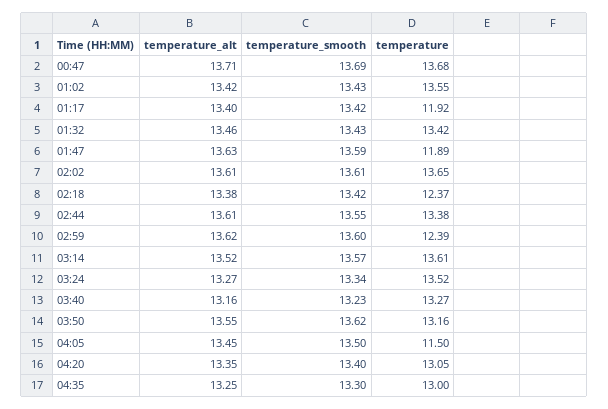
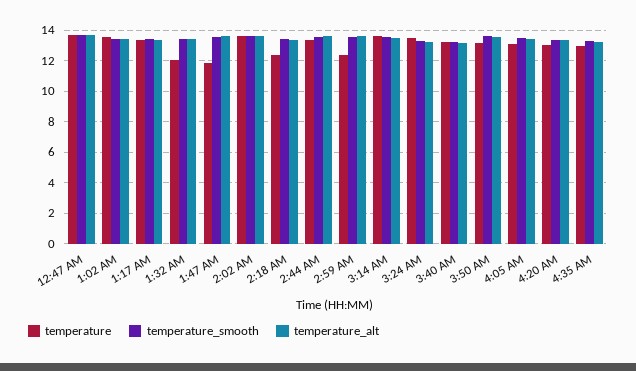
  {
    "temperature_alt": {
      "00:47": 13.71,
      "01:02": 13.42,
      "01:17": 13.4,
      "01:32": 13.46,
      "01:47": 13.63,
      "02:02": 13.61,
      "02:18": 13.38,
      "02:44": 13.61,
      "02:59": 13.62,
      "03:14": 13.52,
      "03:24": 13.27,
      "03:40": 13.16,
      "03:50": 13.55,
      "04:05": 13.45,
      "04:20": 13.35,
      "04:35": 13.25
    },
    "temperature_smooth": {
      "00:47": 13.69,
      "01:02": 13.43,
      "01:17": 13.42,
      "01:32": 13.43,
      "01:47": 13.59,
      "02:02": 13.61,
      "02:18": 13.42,
      "02:44": 13.55,
      "02:59": 13.6,
      "03:14": 13.57,
      "03:24": 13.34,
      "03:40": 13.23,
      "03:50": 13.62,
      "04:05": 13.5,
      "04:20": 13.4,
      "04:35": 13.3
    },
    "temperature": {
      "00:47": 13.68,
      "01:02": 13.55,
-     "01:17": 11.92,
+     "01:17": 13.5,
-     "01:32": 13.42,
+     "01:32": 12,
      "01:47": 11.89,
      "02:02": 13.65,
      "02:18": 12.37,
      "02:44": 13.38,
      "02:59": 12.39,
      "03:14": 13.61,
      "03:24": 13.52,
      "03:40": 13.27,
      "03:50": 13.16,
-     "04:05": 11.5,
+     "04:05": 13,
      "04:20": 13.05,
      "04:35": 13
    }
  }

